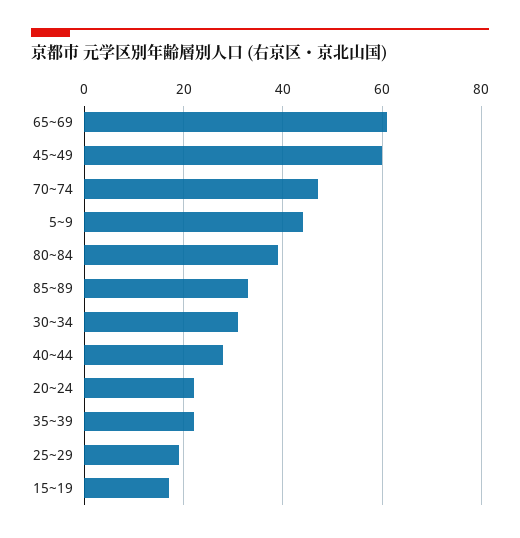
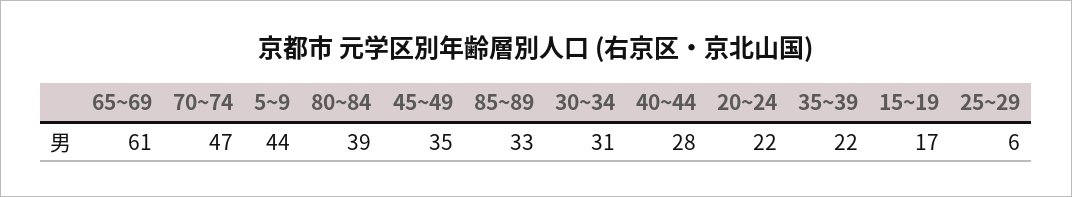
  {
    "65~69": 61,
-   "45~49": 60,
+   "45~49": 35,
    "70~74": 47,
    "5~9": 44,
    "80~84": 39,
    "85~89": 33,
    "30~34": 31,
    "40~44": 28,
    "20~24": 22,
    "35~39": 22,
-   "25~29": 20,
+   "25~29": 6,
    "15~19": 17
  }

